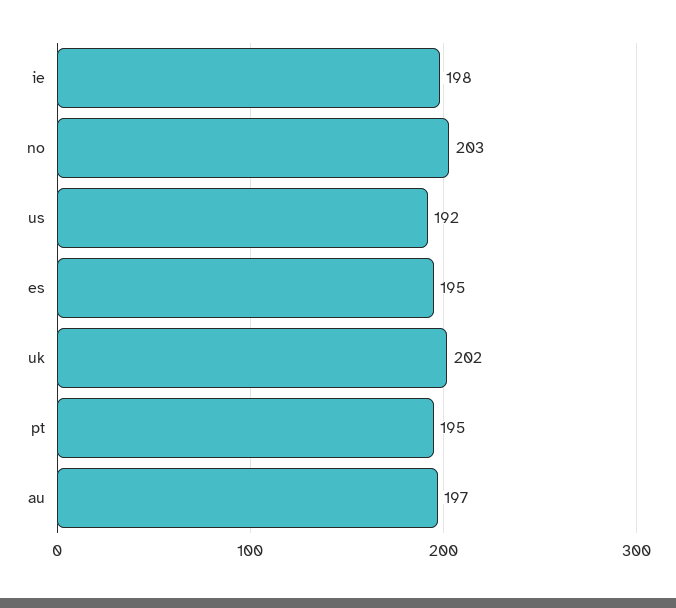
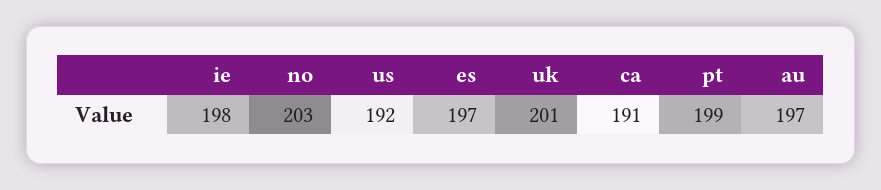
  {
    "ie": 198,
    "no": 203,
    "us": 192,
-   "es": 195,
+   "es": 197,
-   "uk": 202,
+   "uk": 201,
-   "pt": 195,
+   "pt": 199,
-   "au": 197
+   "au": 197,
+   "ca": 191
  }

